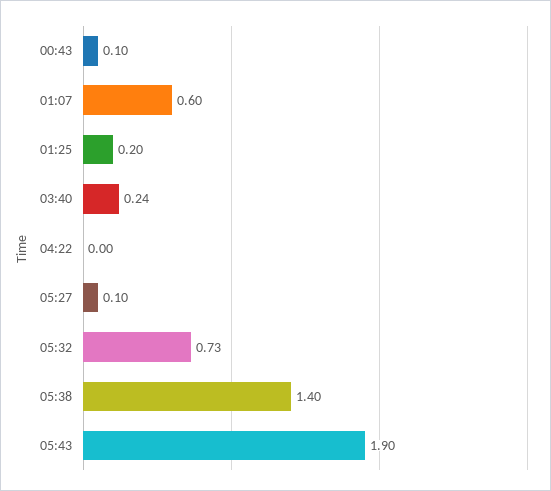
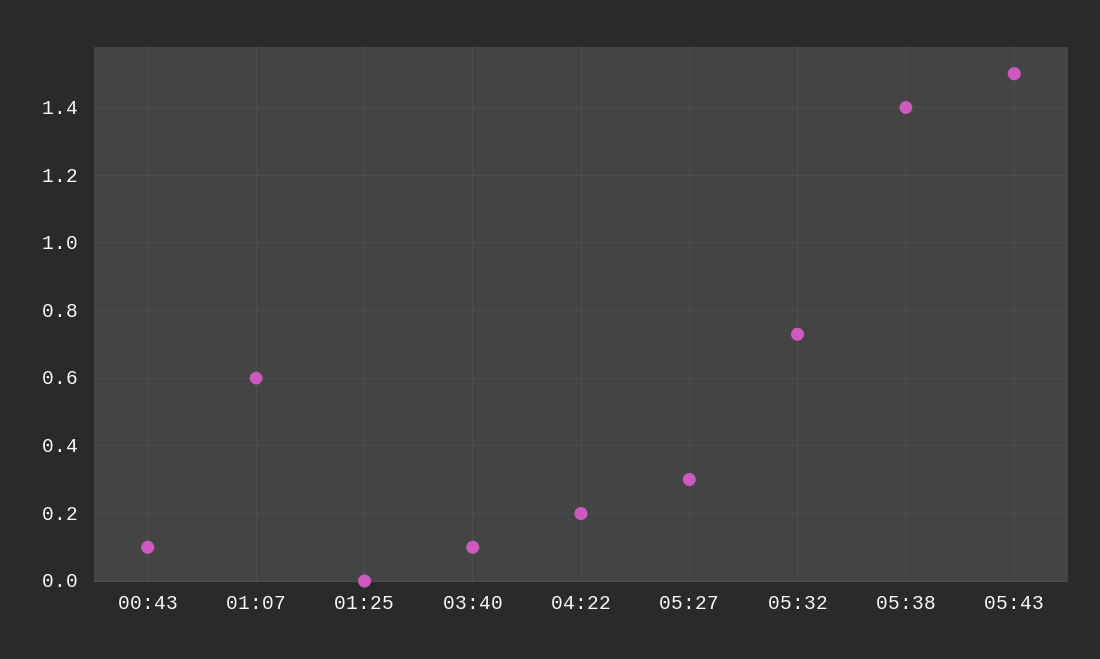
  {
    "00:43": 0.1,
    "01:07": 0.6,
-   "01:25": 0.2,
+   "01:25": 0,
-   "03:40": 0.24,
+   "03:40": 0.1,
-   "04:22": 0,
+   "04:22": 0.2,
-   "05:27": 0.1,
+   "05:27": 0.3,
    "05:32": 0.73,
    "05:38": 1.4,
-   "05:43": 1.9
+   "05:43": 1.5
  }

